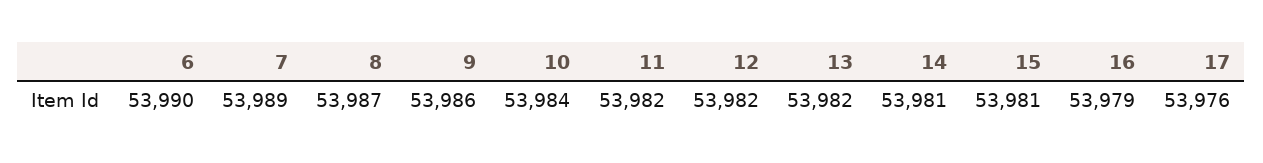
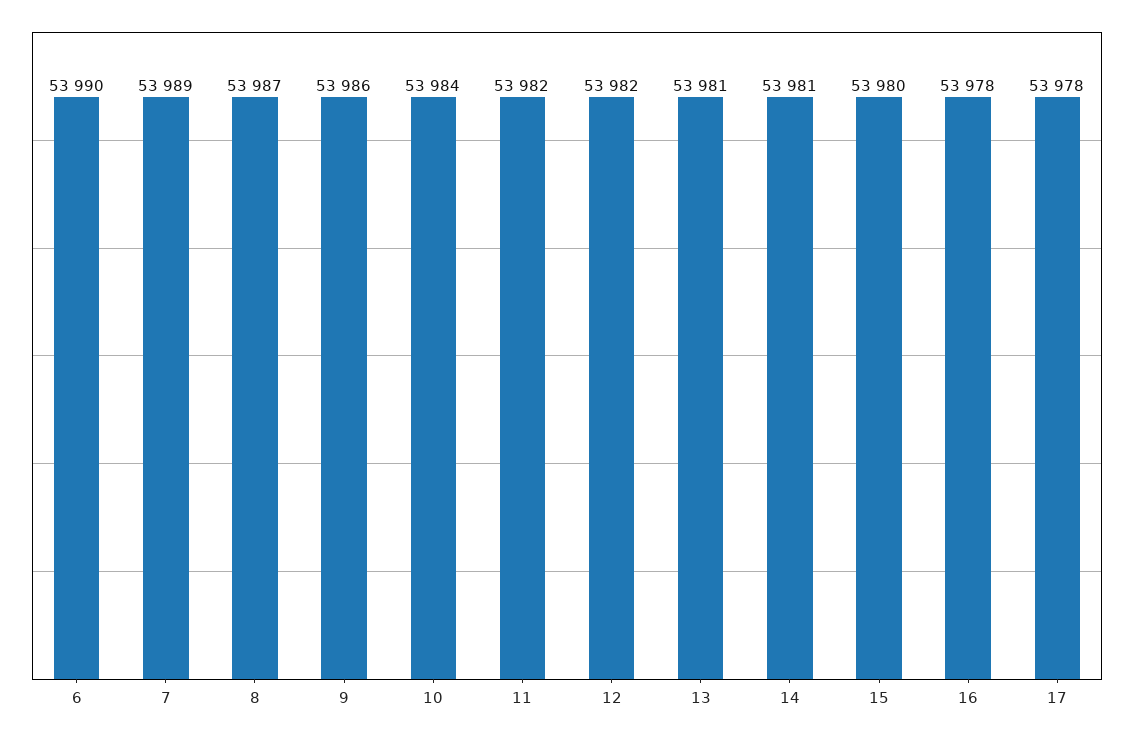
  {
    "6": 53990,
    "7": 53989,
    "8": 53987,
    "9": 53986,
    "10": 53984,
    "11": 53982,
    "12": 53982,
-   "13": 53982,
+   "13": 53981,
    "14": 53981,
-   "15": 53981,
+   "15": 53980,
-   "16": 53979,
+   "16": 53978,
-   "17": 53976
+   "17": 53978
  }

